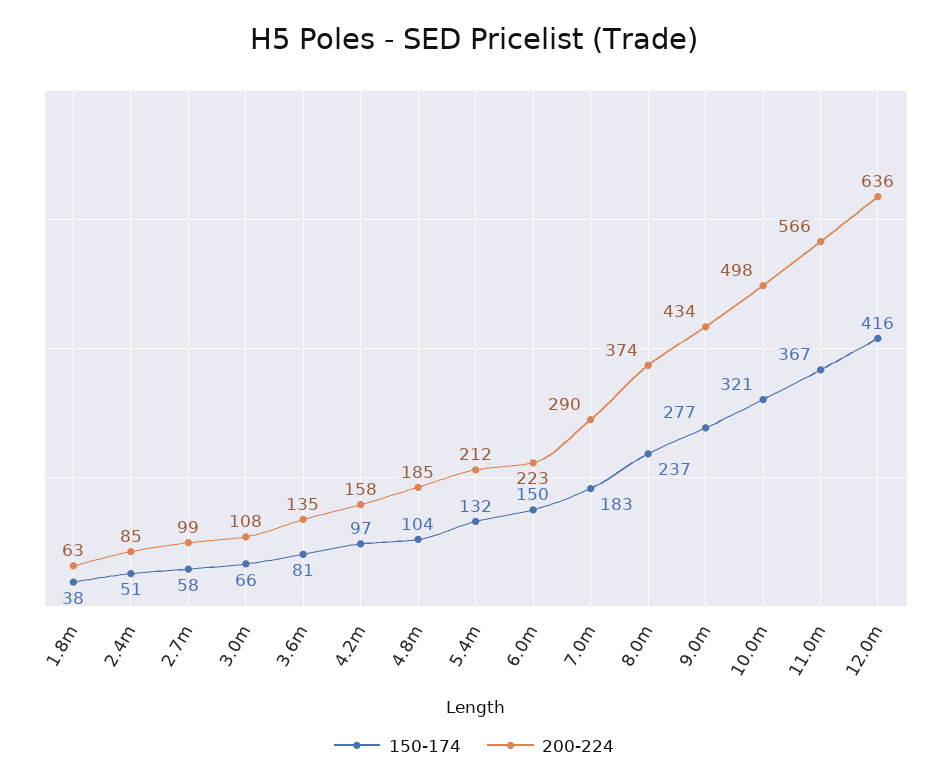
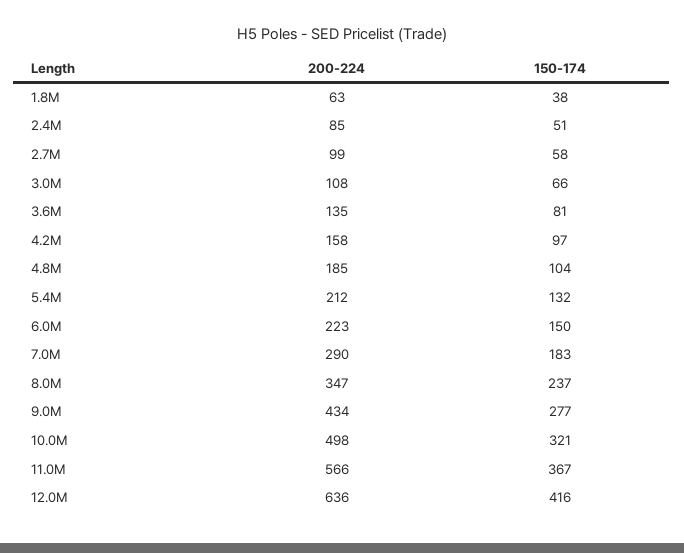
  {
    "150-174": {
      "1.8m": 38,
      "2.4m": 51,
      "2.7m": 58,
      "3.0m": 66,
      "3.6m": 81,
      "4.2m": 97,
      "4.8m": 104,
      "5.4m": 132,
      "6.0m": 150,
      "7.0m": 183,
      "8.0m": 237,
      "9.0m": 277,
      "10.0m": 321,
      "11.0m": 367,
      "12.0m": 416
    },
    "200-224": {
      "1.8m": 63,
      "2.4m": 85,
      "2.7m": 99,
      "3.0m": 108,
      "3.6m": 135,
      "4.2m": 158,
      "4.8m": 185,
      "5.4m": 212,
      "6.0m": 223,
      "7.0m": 290,
-     "8.0m": 374,
+     "8.0m": 347,
      "9.0m": 434,
      "10.0m": 498,
      "11.0m": 566,
      "12.0m": 636
    }
  }

